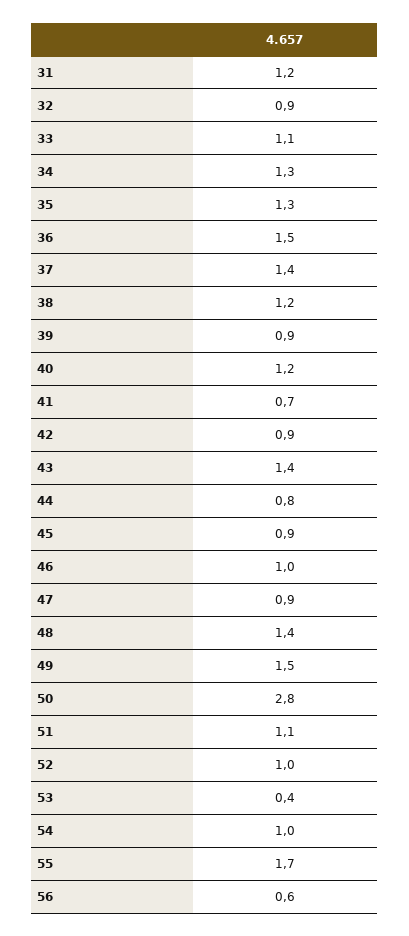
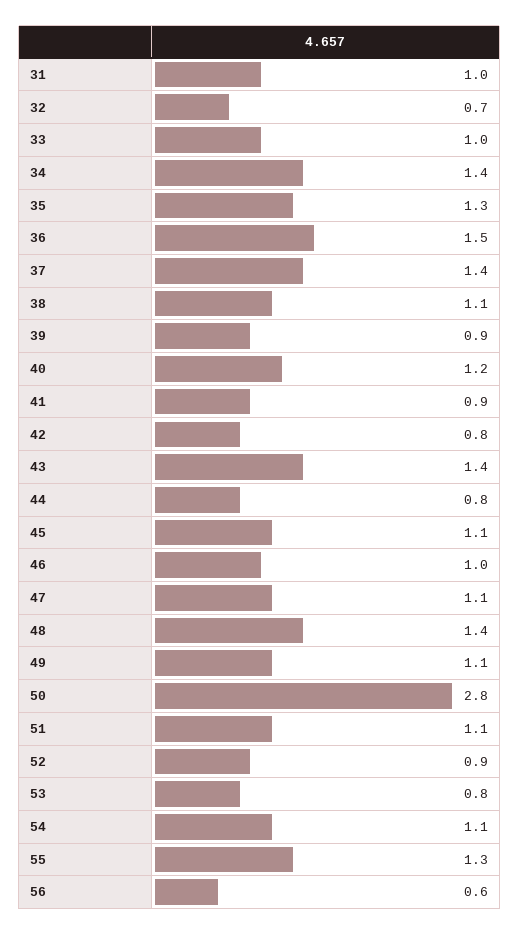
  {
-   "31": 1.2,
+   "31": 1,
-   "32": 0.9,
+   "32": 0.7,
-   "33": 1.1,
+   "33": 1,
-   "34": 1.3,
+   "34": 1.4,
    "35": 1.3,
    "36": 1.5,
    "37": 1.4,
-   "38": 1.2,
+   "38": 1.1,
    "39": 0.9,
    "40": 1.2,
-   "41": 0.7,
+   "41": 0.9,
-   "42": 0.9,
+   "42": 0.8,
    "43": 1.4,
    "44": 0.8,
-   "45": 0.9,
+   "45": 1.1,
    "46": 1,
-   "47": 0.9,
+   "47": 1.1,
    "48": 1.4,
-   "49": 1.5,
+   "49": 1.1,
    "50": 2.8,
    "51": 1.1,
-   "52": 1,
+   "52": 0.9,
-   "53": 0.4,
+   "53": 0.8,
-   "54": 1,
+   "54": 1.1,
-   "55": 1.7,
+   "55": 1.3,
    "56": 0.6
  }

